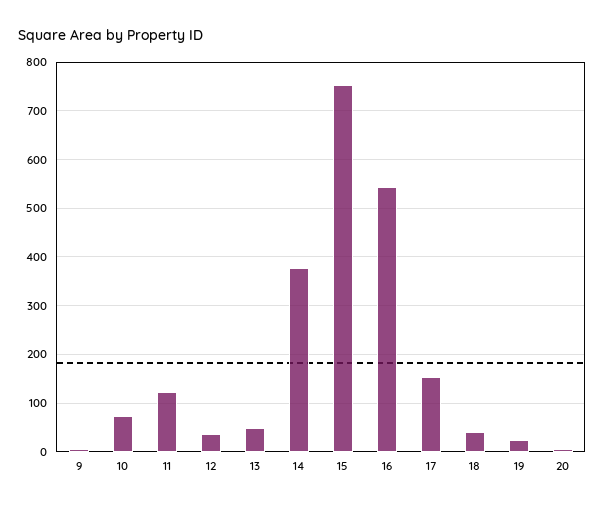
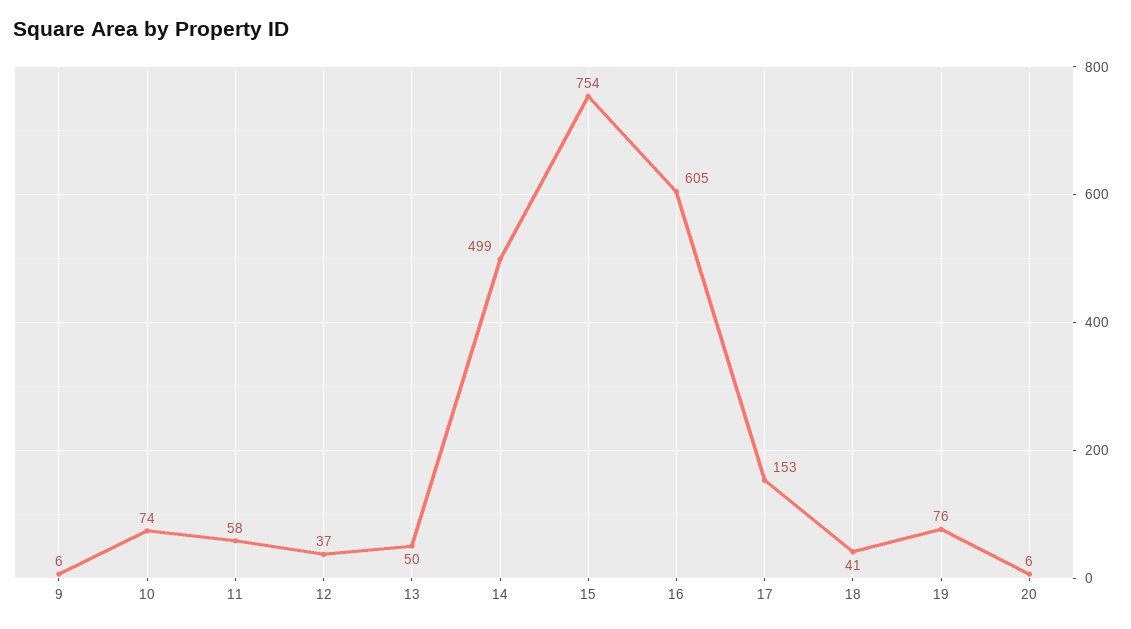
  {
    "9": 6,
    "10": 74,
-   "11": 120,
+   "11": 58,
    "12": 37,
    "13": 50,
-   "14": 380,
+   "14": 499,
    "15": 754,
-   "16": 540,
+   "16": 605,
    "17": 153,
    "18": 41,
-   "19": 20,
+   "19": 76,
    "20": 6
  }

